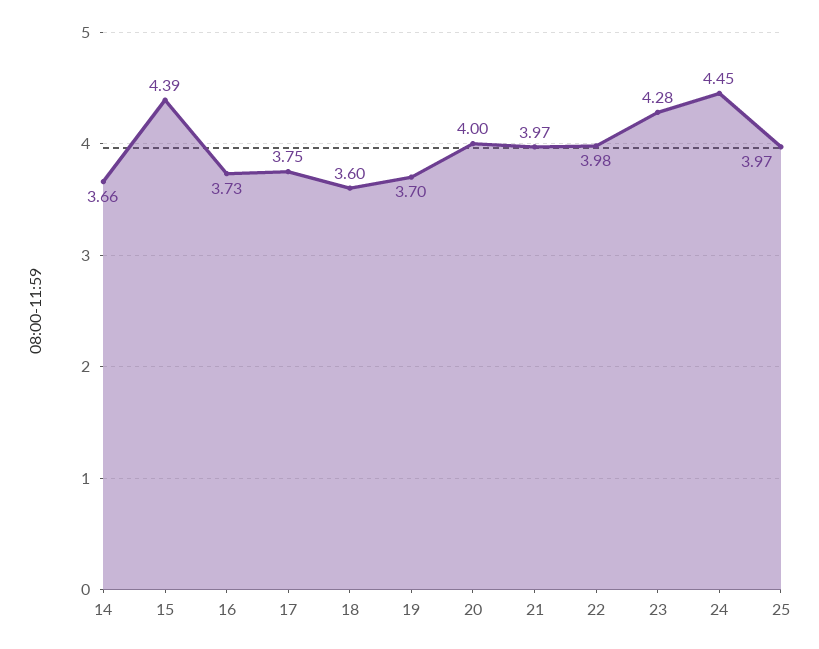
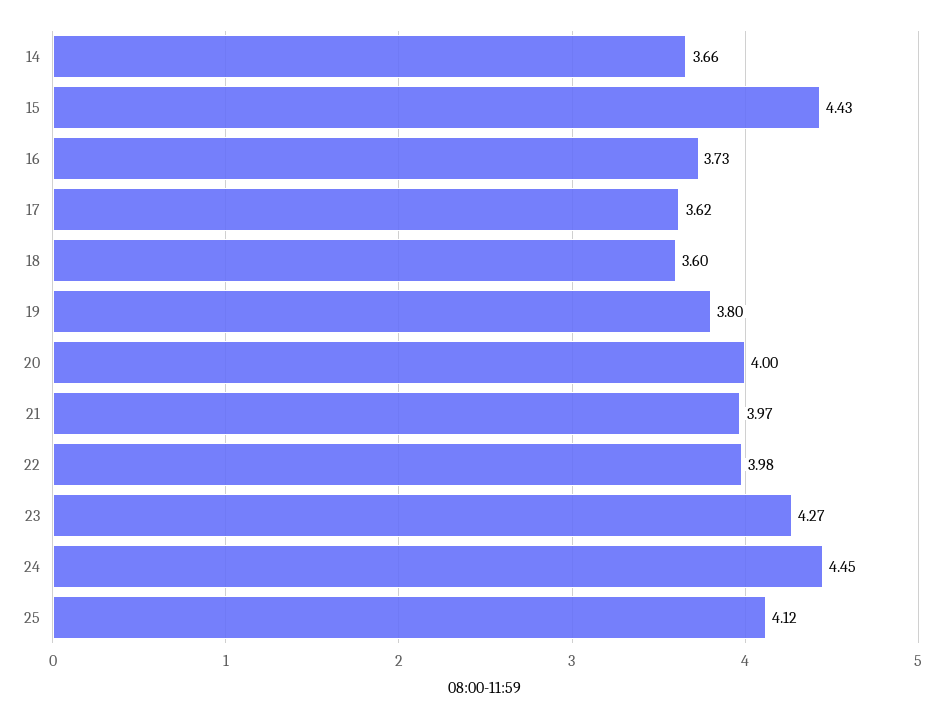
  {
    "14": 3.66,
-   "15": 4.39,
+   "15": 4.43,
    "16": 3.73,
-   "17": 3.75,
+   "17": 3.62,
    "18": 3.6,
-   "19": 3.7,
+   "19": 3.8,
    "20": 4,
    "21": 3.97,
    "22": 3.98,
-   "23": 4.28,
+   "23": 4.27,
    "24": 4.45,
-   "25": 3.97
+   "25": 4.12
  }

